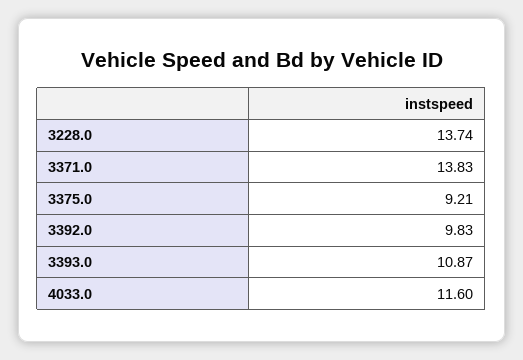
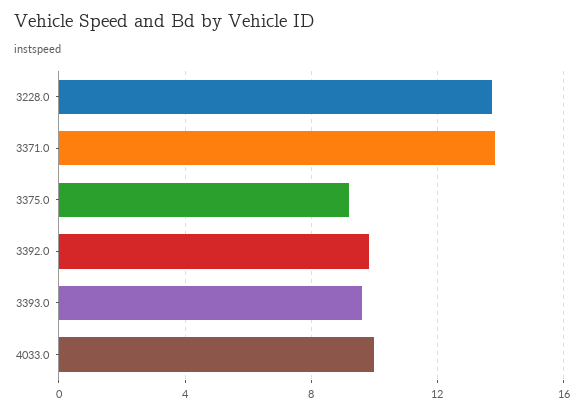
  {
    "3228.0": 13.74,
    "3371.0": 13.83,
    "3375.0": 9.21,
    "3392.0": 9.83,
-   "3393.0": 10.87,
+   "3393.0": 9.5,
-   "4033.0": 11.6
+   "4033.0": 10
  }

